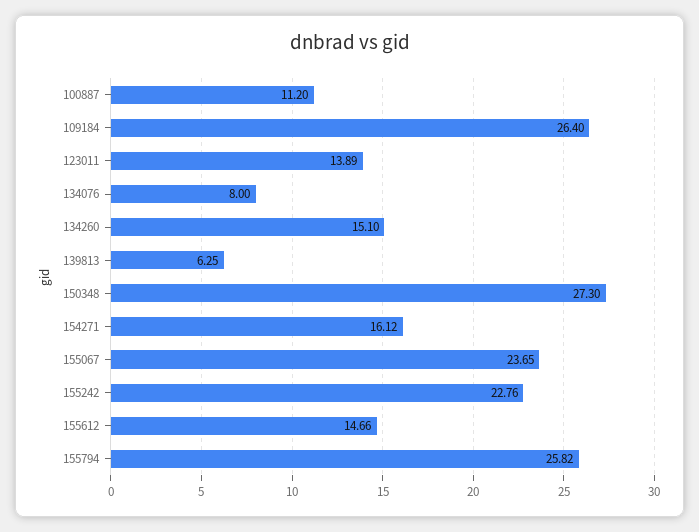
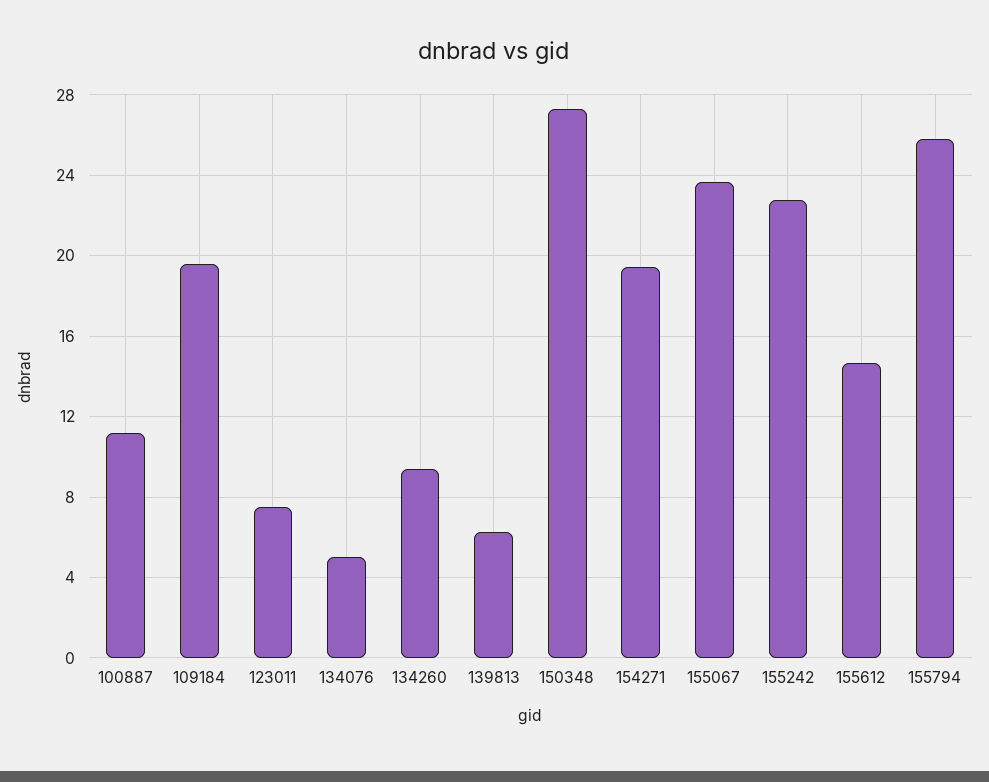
  {
    "100887": 11.2,
-   "109184": 26.4,
+   "109184": 19.5,
-   "123011": 13.89,
+   "123011": 7.5,
-   "134076": 8,
+   "134076": 5,
-   "134260": 15.1,
+   "134260": 9.5,
    "139813": 6.25,
    "150348": 27.3,
-   "154271": 16.12,
+   "154271": 19.5,
    "155067": 23.65,
    "155242": 22.76,
    "155612": 14.66,
    "155794": 25.82
  }

